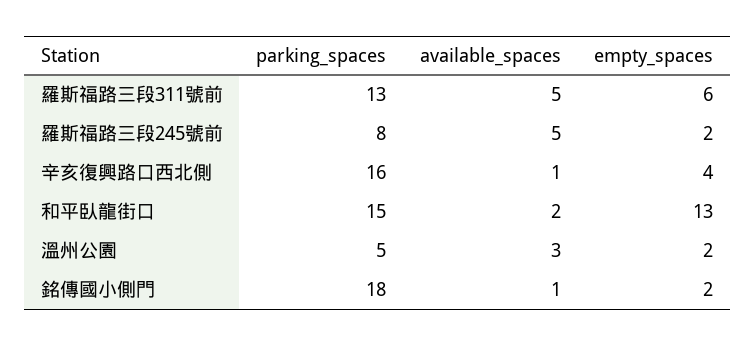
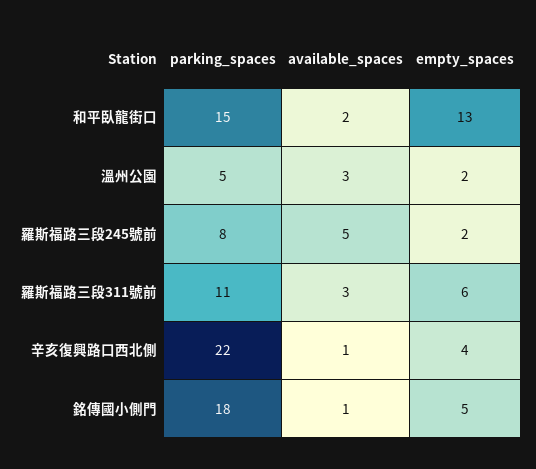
  {
    "parking_spaces": {
-     "羅斯福路三段311號前": 13,
+     "羅斯福路三段311號前": 11,
      "羅斯福路三段245號前": 8,
-     "辛亥復興路口西北側": 16,
+     "辛亥復興路口西北側": 22,
      "和平臥龍街口": 15,
      "溫州公園": 5,
      "銘傳國小側門": 18
    },
    "available_spaces": {
-     "羅斯福路三段311號前": 5,
+     "羅斯福路三段311號前": 3,
      "羅斯福路三段245號前": 5,
      "辛亥復興路口西北側": 1,
      "和平臥龍街口": 2,
      "溫州公園": 3,
      "銘傳國小側門": 1
    },
    "empty_spaces": {
      "羅斯福路三段311號前": 6,
      "羅斯福路三段245號前": 2,
      "辛亥復興路口西北側": 4,
      "和平臥龍街口": 13,
      "溫州公園": 2,
-     "銘傳國小側門": 2
+     "銘傳國小側門": 5
    }
  }

